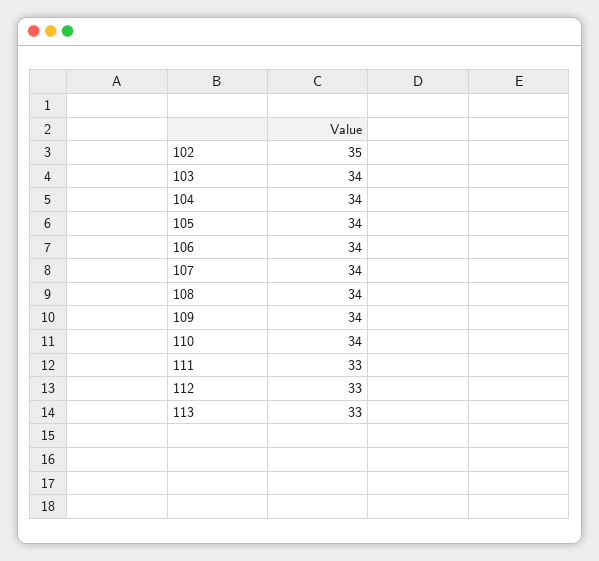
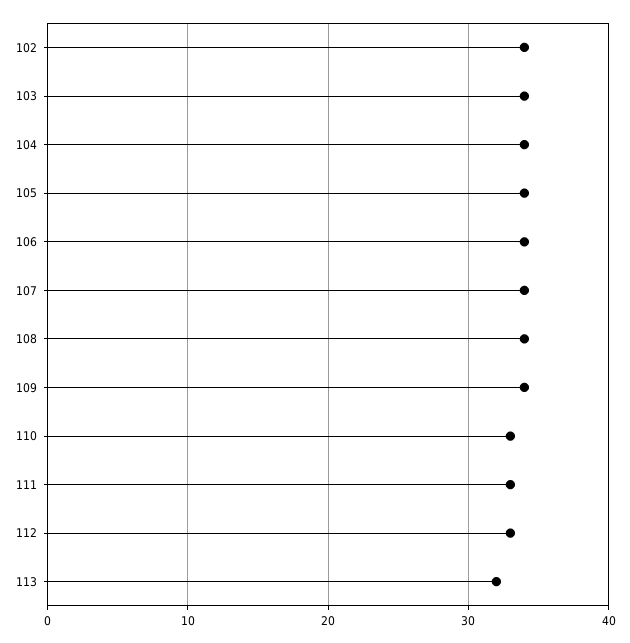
  {
-   "102": 35,
+   "102": 34,
    "103": 34,
    "104": 34,
    "105": 34,
    "106": 34,
    "107": 34,
    "108": 34,
    "109": 34,
-   "110": 34,
+   "110": 33,
    "111": 33,
    "112": 33,
-   "113": 33
+   "113": 32
  }

